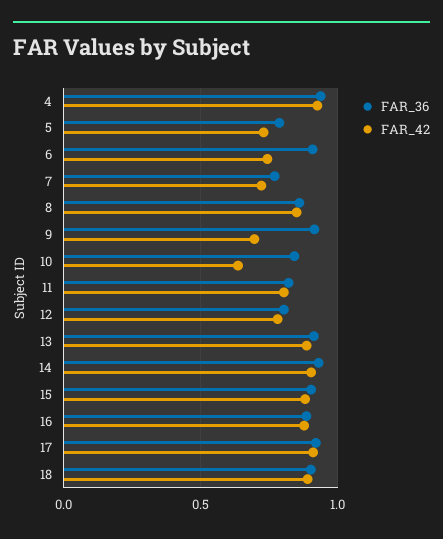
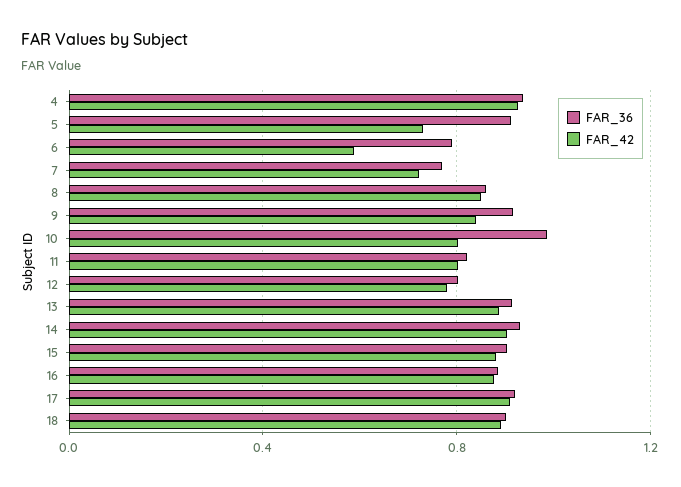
  {
    "FAR_36": {
      "4": 0.95,
-     "5": 0.8,
+     "5": 0.9,
-     "6": 0.9,
+     "6": 0.8,
      "7": 0.75,
      "8": 0.85,
      "9": 0.9,
-     "10": 0.85,
+     "10": 1,
      "11": 0.8,
      "12": 0.8,
      "13": 0.9,
      "14": 0.95,
      "15": 0.9,
      "16": 0.9,
      "17": 0.9,
      "18": 0.9
    },
    "FAR_42": {
      "4": 0.95,
      "5": 0.75,
-     "6": 0.75,
+     "6": 0.6,
      "7": 0.7,
      "8": 0.85,
-     "9": 0.7,
+     "9": 0.85,
-     "10": 0.65,
+     "10": 0.8,
      "11": 0.8,
      "12": 0.8,
      "13": 0.9,
      "14": 0.9,
      "15": 0.9,
      "16": 0.9,
      "17": 0.9,
      "18": 0.9
    }
  }

